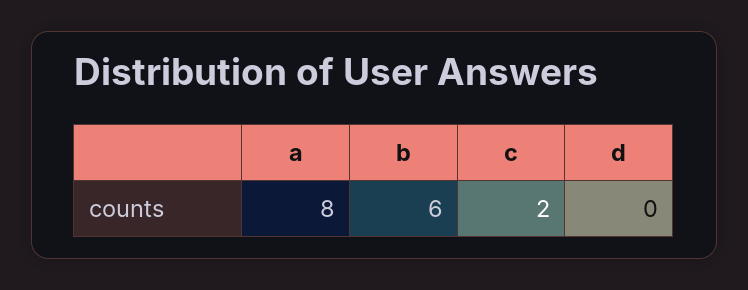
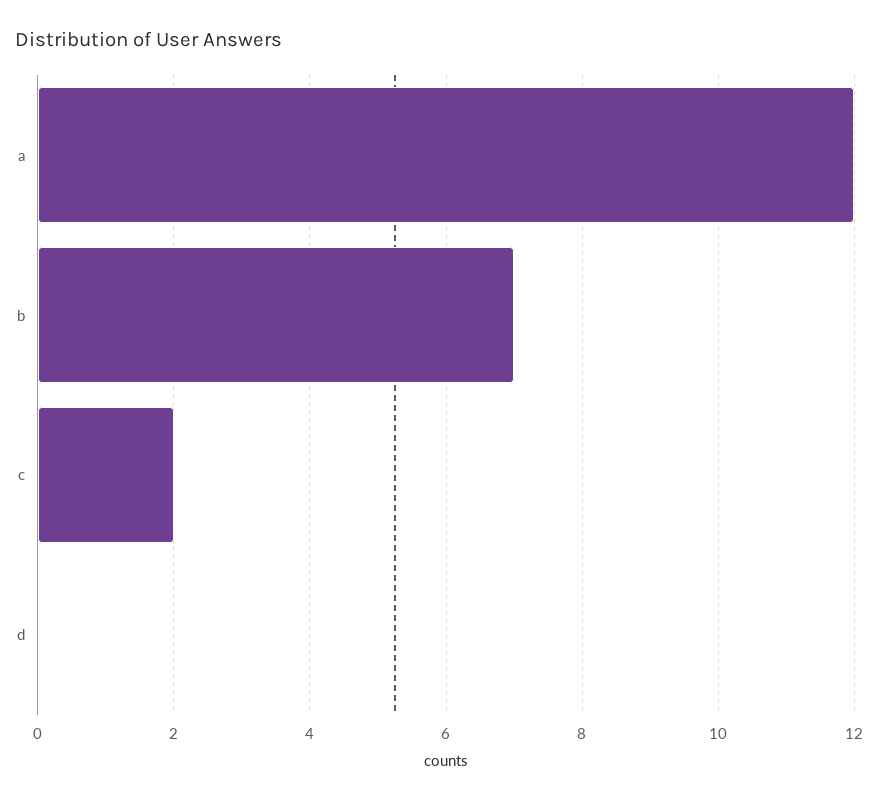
  {
-   "a": 8,
+   "a": 12,
-   "b": 6,
+   "b": 7,
    "c": 2,
    "d": 0
  }

